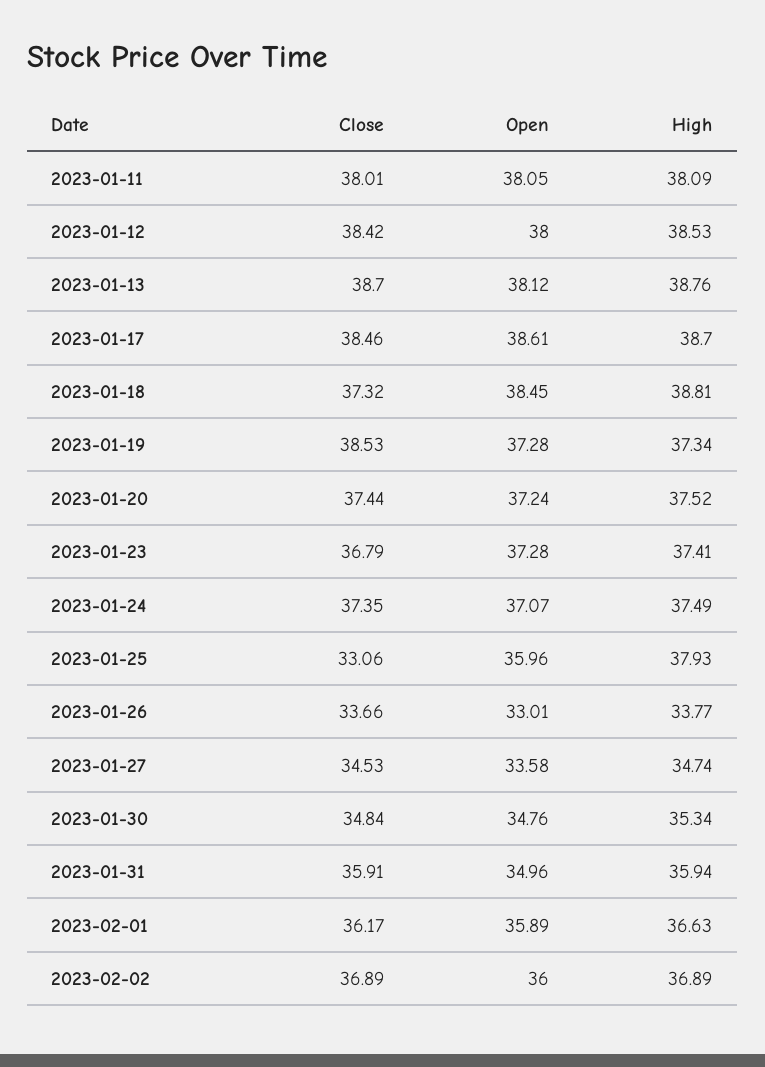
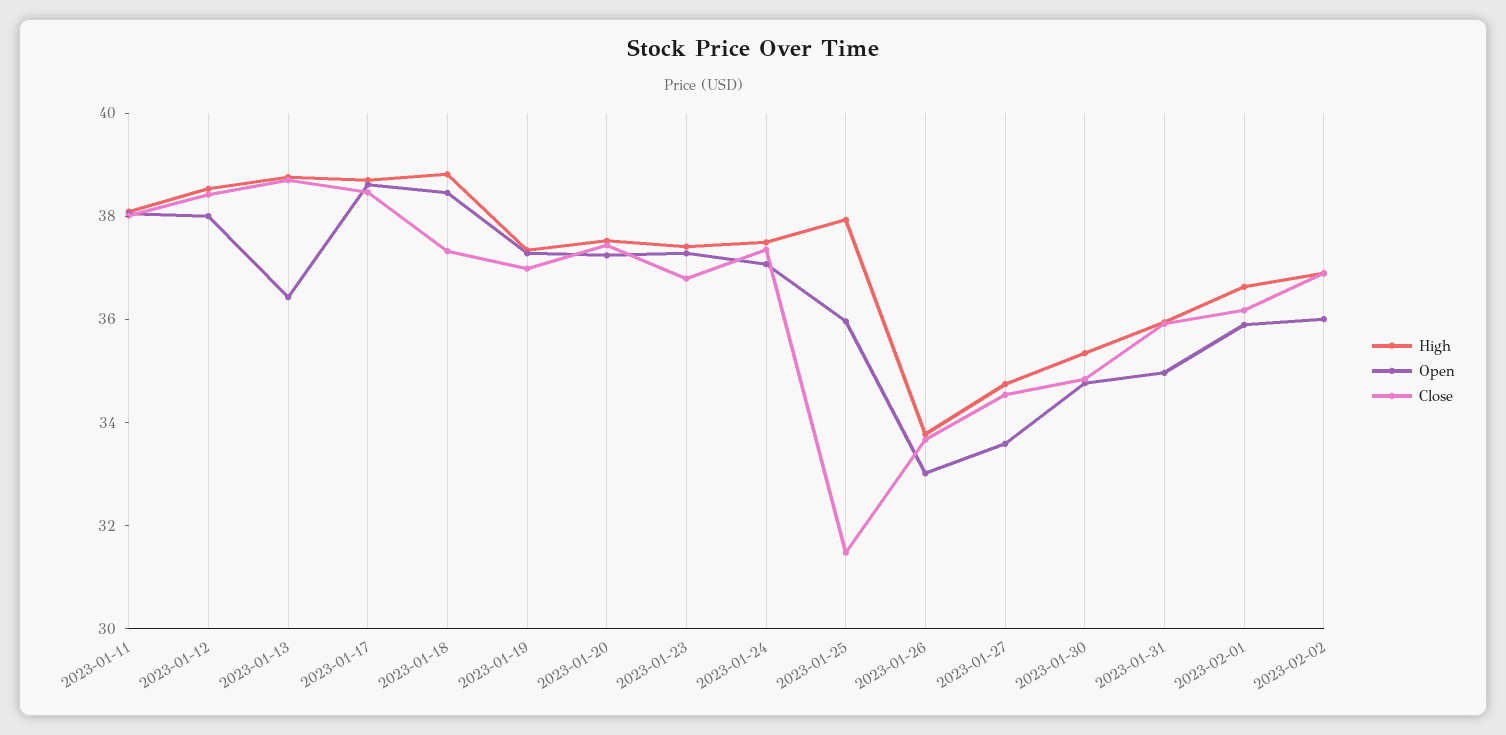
  {
    "Close": {
      "2023-01-11": 38.01,
      "2023-01-12": 38.42,
      "2023-01-13": 38.7,
      "2023-01-17": 38.46,
      "2023-01-18": 37.32,
-     "2023-01-19": 38.53,
+     "2023-01-19": 37,
      "2023-01-20": 37.44,
      "2023-01-23": 36.79,
      "2023-01-24": 37.35,
-     "2023-01-25": 33.06,
+     "2023-01-25": 31.5,
      "2023-01-26": 33.66,
      "2023-01-27": 34.53,
      "2023-01-30": 34.84,
      "2023-01-31": 35.91,
      "2023-02-01": 36.17,
      "2023-02-02": 36.89
    },
    "Open": {
      "2023-01-11": 38.05,
      "2023-01-12": 38,
-     "2023-01-13": 38.12,
+     "2023-01-13": 36.5,
      "2023-01-17": 38.61,
      "2023-01-18": 38.45,
      "2023-01-19": 37.28,
      "2023-01-20": 37.24,
      "2023-01-23": 37.28,
      "2023-01-24": 37.07,
      "2023-01-25": 35.96,
      "2023-01-26": 33.01,
      "2023-01-27": 33.58,
      "2023-01-30": 34.76,
      "2023-01-31": 34.96,
      "2023-02-01": 35.89,
      "2023-02-02": 36
    },
    "High": {
      "2023-01-11": 38.09,
      "2023-01-12": 38.53,
      "2023-01-13": 38.76,
      "2023-01-17": 38.7,
      "2023-01-18": 38.81,
      "2023-01-19": 37.34,
      "2023-01-20": 37.52,
      "2023-01-23": 37.41,
      "2023-01-24": 37.49,
      "2023-01-25": 37.93,
      "2023-01-26": 33.77,
      "2023-01-27": 34.74,
      "2023-01-30": 35.34,
      "2023-01-31": 35.94,
      "2023-02-01": 36.63,
      "2023-02-02": 36.89
    }
  }

